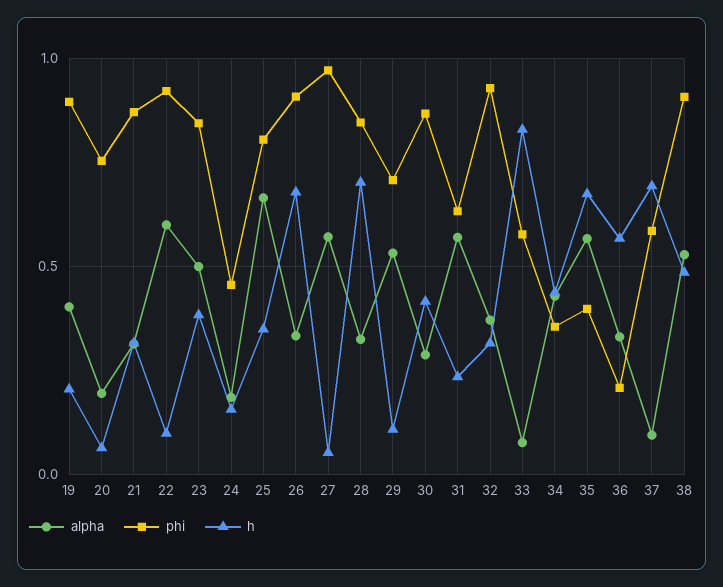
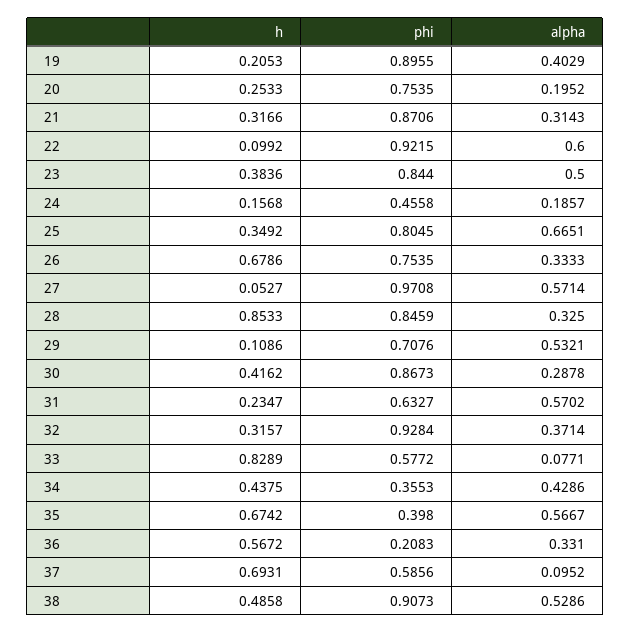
  {
    "alpha": {
      "19": 0.4029,
      "20": 0.1952,
      "21": 0.3143,
      "22": 0.6,
      "23": 0.5,
      "24": 0.1857,
      "25": 0.6651,
      "26": 0.3333,
      "27": 0.5714,
      "28": 0.325,
      "29": 0.5321,
      "30": 0.2878,
      "31": 0.5702,
      "32": 0.3714,
      "33": 0.0771,
      "34": 0.4286,
      "35": 0.5667,
      "36": 0.331,
      "37": 0.0952,
      "38": 0.5286
    },
    "phi": {
      "19": 0.8955,
      "20": 0.7535,
      "21": 0.8706,
      "22": 0.9215,
      "23": 0.844,
      "24": 0.4558,
      "25": 0.8045,
-     "26": 0.9,
+     "26": 0.7535,
      "27": 0.9708,
      "28": 0.8459,
      "29": 0.7076,
      "30": 0.8673,
      "31": 0.6327,
      "32": 0.9284,
      "33": 0.5772,
      "34": 0.3553,
      "35": 0.398,
      "36": 0.2083,
      "37": 0.5856,
      "38": 0.9073
    },
    "h": {
      "19": 0.2053,
-     "20": 0.05,
+     "20": 0.2533,
      "21": 0.3166,
      "22": 0.0992,
      "23": 0.3836,
      "24": 0.1568,
      "25": 0.3492,
      "26": 0.6786,
      "27": 0.0527,
-     "28": 0.7,
+     "28": 0.8533,
      "29": 0.1086,
      "30": 0.4162,
      "31": 0.2347,
      "32": 0.3157,
      "33": 0.8289,
      "34": 0.4375,
      "35": 0.6742,
      "36": 0.5672,
      "37": 0.6931,
      "38": 0.4858
    }
  }

